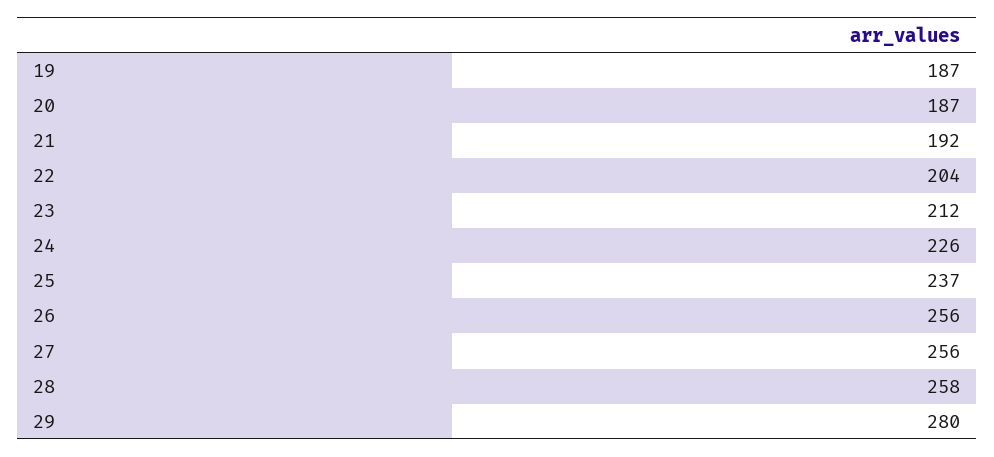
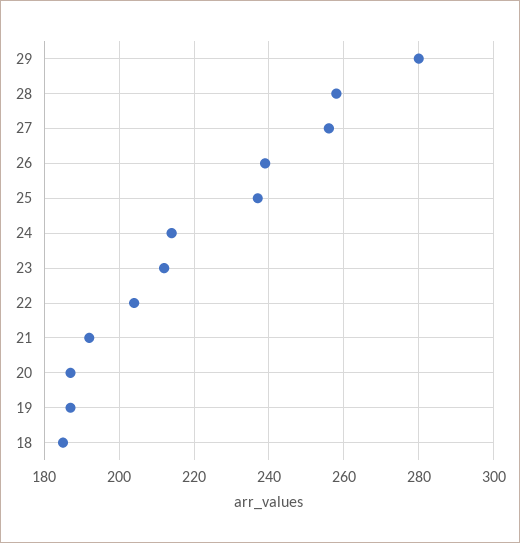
  {
    "19": 187,
    "20": 187,
    "21": 192,
    "22": 204,
    "23": 212,
-   "24": 226,
+   "24": 215,
    "25": 237,
-   "26": 256,
+   "26": 240,
    "27": 256,
    "28": 258,
-   "29": 280
+   "29": 280,
+   "18": 185
  }

